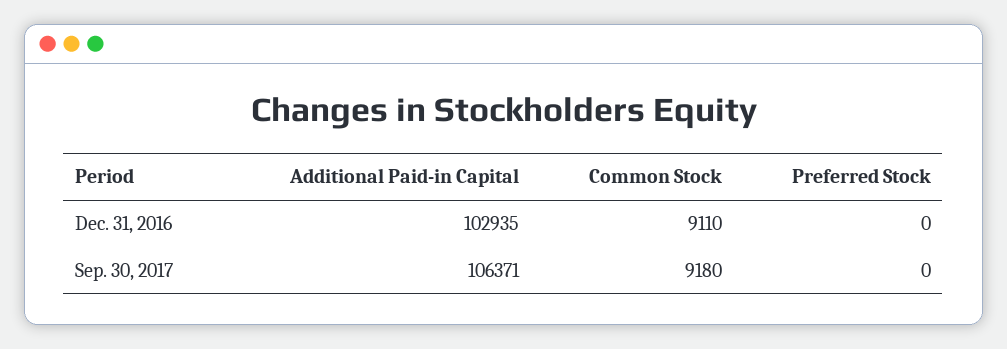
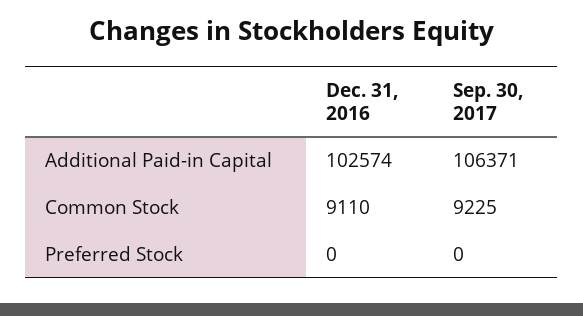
  {
    "Additional Paid-in Capital": {
-     "Dec. 31, 2016": 102935,
+     "Dec. 31, 2016": 102574,
      "Sep. 30, 2017": 106371
    },
    "Common Stock": {
      "Dec. 31, 2016": 9110,
-     "Sep. 30, 2017": 9180
+     "Sep. 30, 2017": 9225
    },
    "Preferred Stock": {
      "Dec. 31, 2016": 0,
      "Sep. 30, 2017": 0
    }
  }

